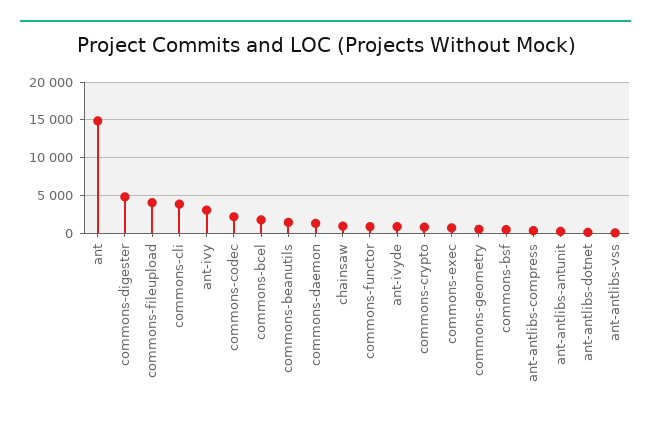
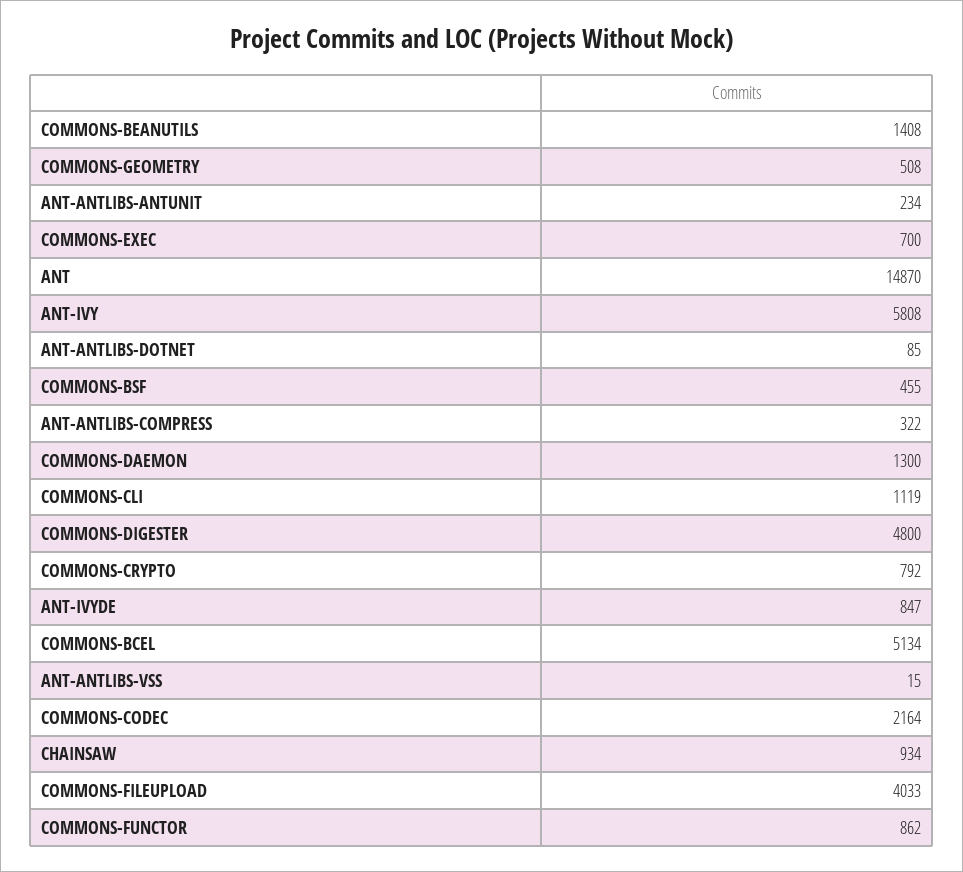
  {
    "ant": 14870,
    "commons-digester": 4800,
    "commons-fileupload": 4033,
-   "commons-cli": 4000,
+   "commons-cli": 1119,
-   "ant-ivy": 3000,
+   "ant-ivy": 5808,
    "commons-codec": 2164,
-   "commons-bcel": 2000,
+   "commons-bcel": 5134,
    "commons-beanutils": 1408,
    "commons-daemon": 1300,
    "chainsaw": 934,
    "commons-functor": 862,
    "ant-ivyde": 847,
    "commons-crypto": 792,
    "commons-exec": 700,
    "commons-geometry": 508,
    "commons-bsf": 455,
    "ant-antlibs-compress": 322,
    "ant-antlibs-antunit": 234,
    "ant-antlibs-dotnet": 85,
    "ant-antlibs-vss": 15
  }

